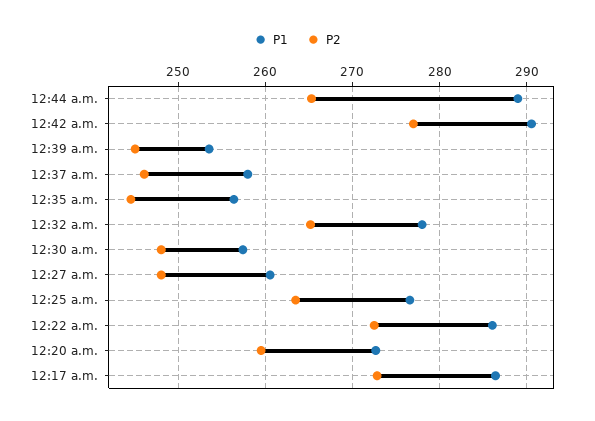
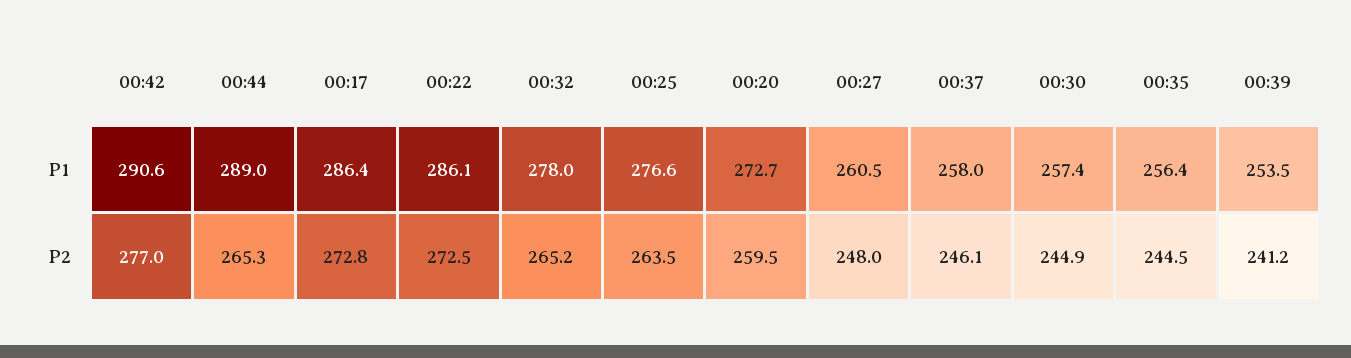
  {
    "P1": {
      "12:44 a.m.": 289,
      "12:42 a.m.": 290.6,
      "12:39 a.m.": 253.5,
      "12:37 a.m.": 258,
      "12:35 a.m.": 256.4,
      "12:32 a.m.": 278,
      "12:30 a.m.": 257.4,
      "12:27 a.m.": 260.5,
      "12:25 a.m.": 276.6,
      "12:22 a.m.": 286.1,
      "12:20 a.m.": 272.7,
      "12:17 a.m.": 286.4
    },
    "P2": {
      "12:44 a.m.": 265.3,
      "12:42 a.m.": 277,
-     "12:39 a.m.": 245,
+     "12:39 a.m.": 241.2,
      "12:37 a.m.": 246.1,
      "12:35 a.m.": 244.5,
      "12:32 a.m.": 265.2,
-     "12:30 a.m.": 248,
+     "12:30 a.m.": 244.9,
      "12:27 a.m.": 248,
      "12:25 a.m.": 263.5,
      "12:22 a.m.": 272.5,
      "12:20 a.m.": 259.5,
      "12:17 a.m.": 272.8
    }
  }

